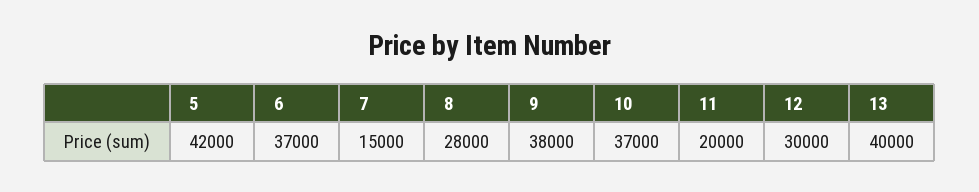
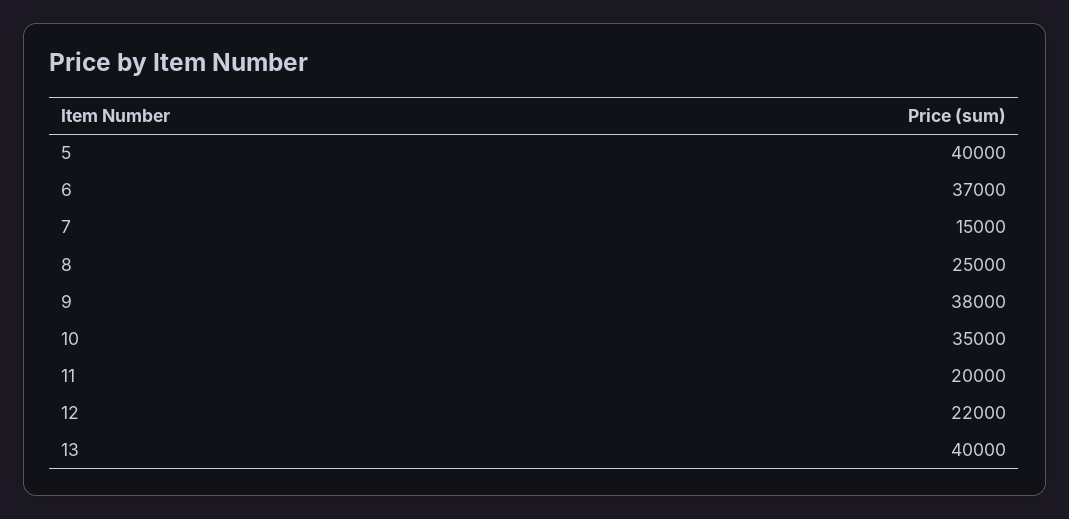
  {
-   "5": 42000,
+   "5": 40000,
    "6": 37000,
    "7": 15000,
-   "8": 28000,
+   "8": 25000,
    "9": 38000,
-   "10": 37000,
+   "10": 35000,
    "11": 20000,
-   "12": 30000,
+   "12": 22000,
    "13": 40000
  }

